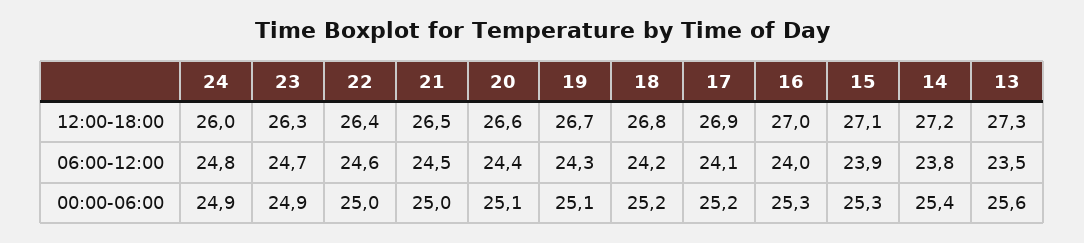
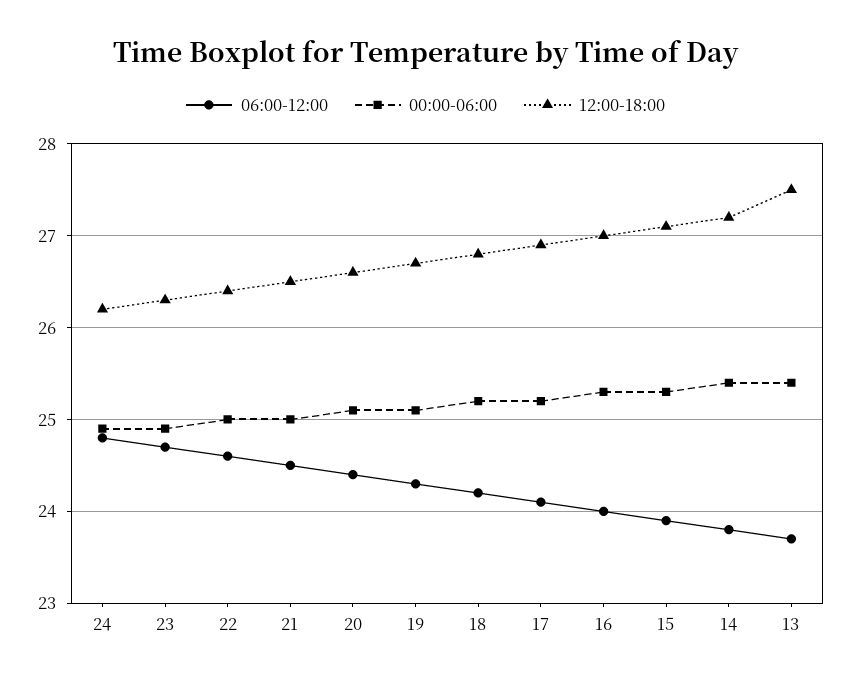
  {
    "12:00-18:00": {
-     "24": 26,
+     "24": 26.2,
      "23": 26.3,
      "22": 26.4,
      "21": 26.5,
      "20": 26.6,
      "19": 26.7,
      "18": 26.8,
      "17": 26.9,
      "16": 27,
      "15": 27.1,
      "14": 27.2,
-     "13": 27.3
+     "13": 27.5
    },
    "06:00-12:00": {
      "24": 24.8,
      "23": 24.7,
      "22": 24.6,
      "21": 24.5,
      "20": 24.4,
      "19": 24.3,
      "18": 24.2,
      "17": 24.1,
      "16": 24,
      "15": 23.9,
      "14": 23.8,
-     "13": 23.5
+     "13": 23.7
    },
    "00:00-06:00": {
      "24": 24.9,
      "23": 24.9,
      "22": 25,
      "21": 25,
      "20": 25.1,
      "19": 25.1,
      "18": 25.2,
      "17": 25.2,
      "16": 25.3,
      "15": 25.3,
      "14": 25.4,
-     "13": 25.6
+     "13": 25.4
    }
  }

